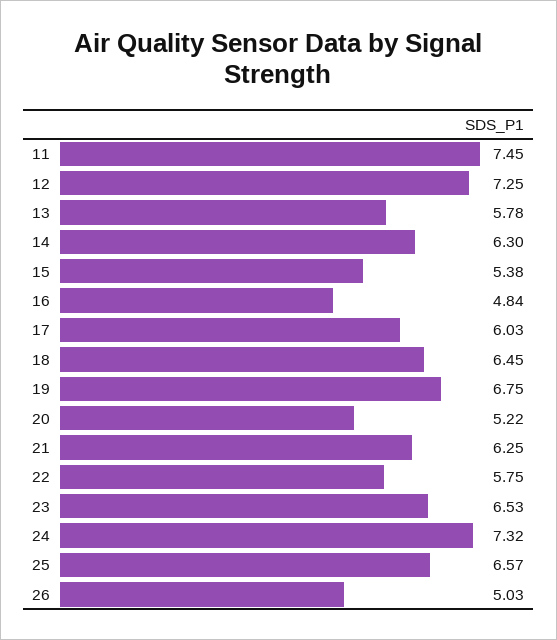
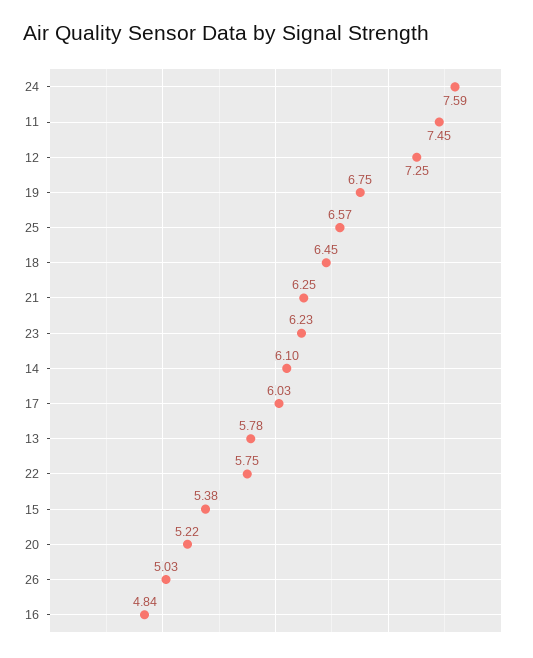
  {
    "11": 7.45,
    "12": 7.25,
    "13": 5.78,
-   "14": 6.3,
+   "14": 6.1,
    "15": 5.38,
    "16": 4.84,
    "17": 6.03,
    "18": 6.45,
    "19": 6.75,
    "20": 5.22,
    "21": 6.25,
    "22": 5.75,
-   "23": 6.53,
+   "23": 6.23,
-   "24": 7.32,
+   "24": 7.59,
    "25": 6.57,
    "26": 5.03
  }

